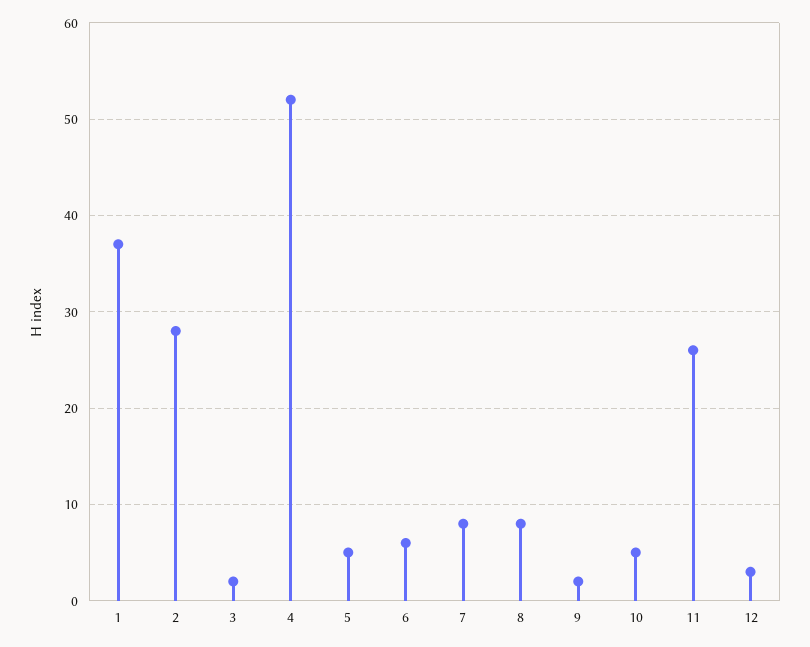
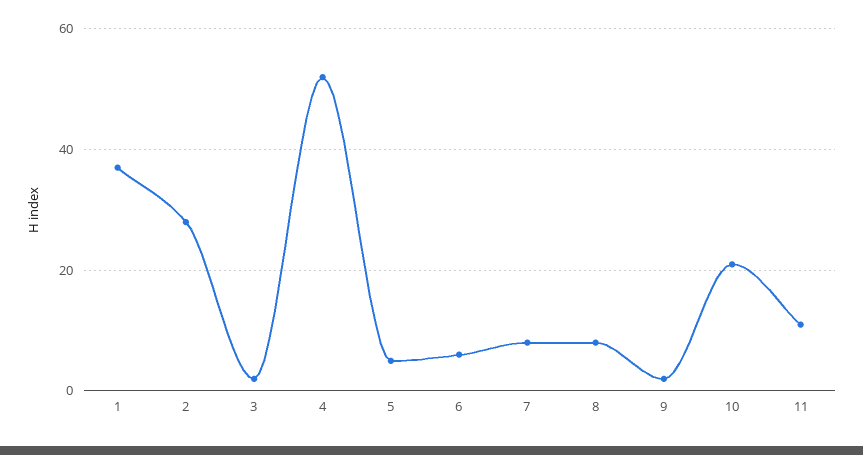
  {
    "1": 37,
    "2": 28,
    "3": 2,
    "4": 52,
    "5": 5,
    "6": 6,
    "7": 8,
    "8": 8,
    "9": 2,
-   "10": 5,
+   "10": 20,
-   "11": 26,
+   "11": 10
-   "12": 3
  }

